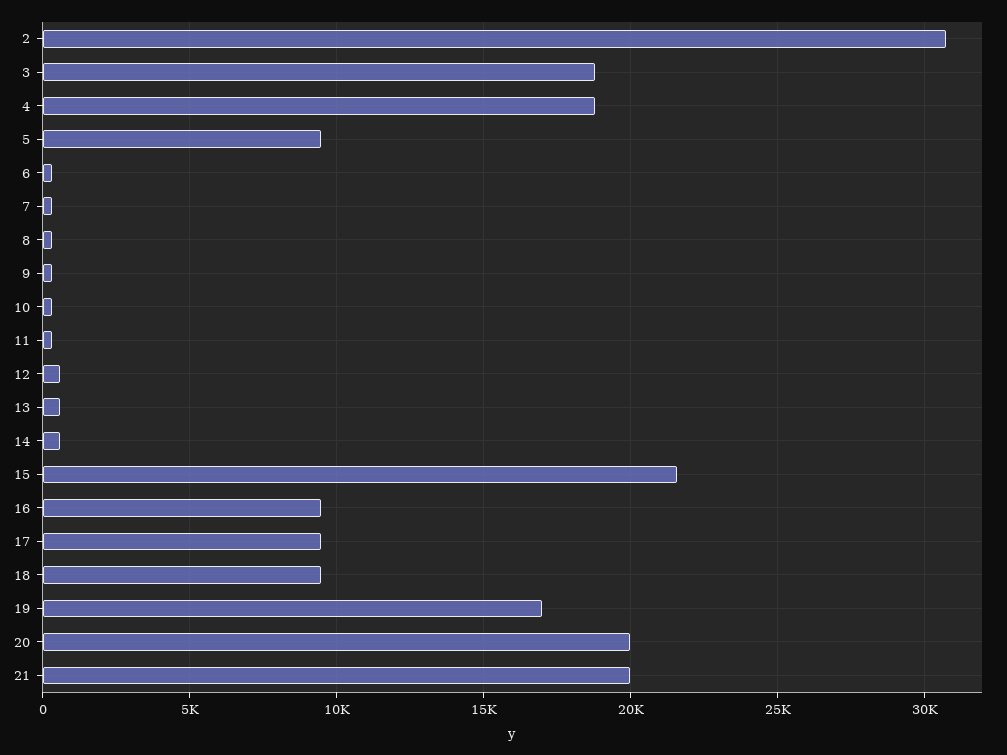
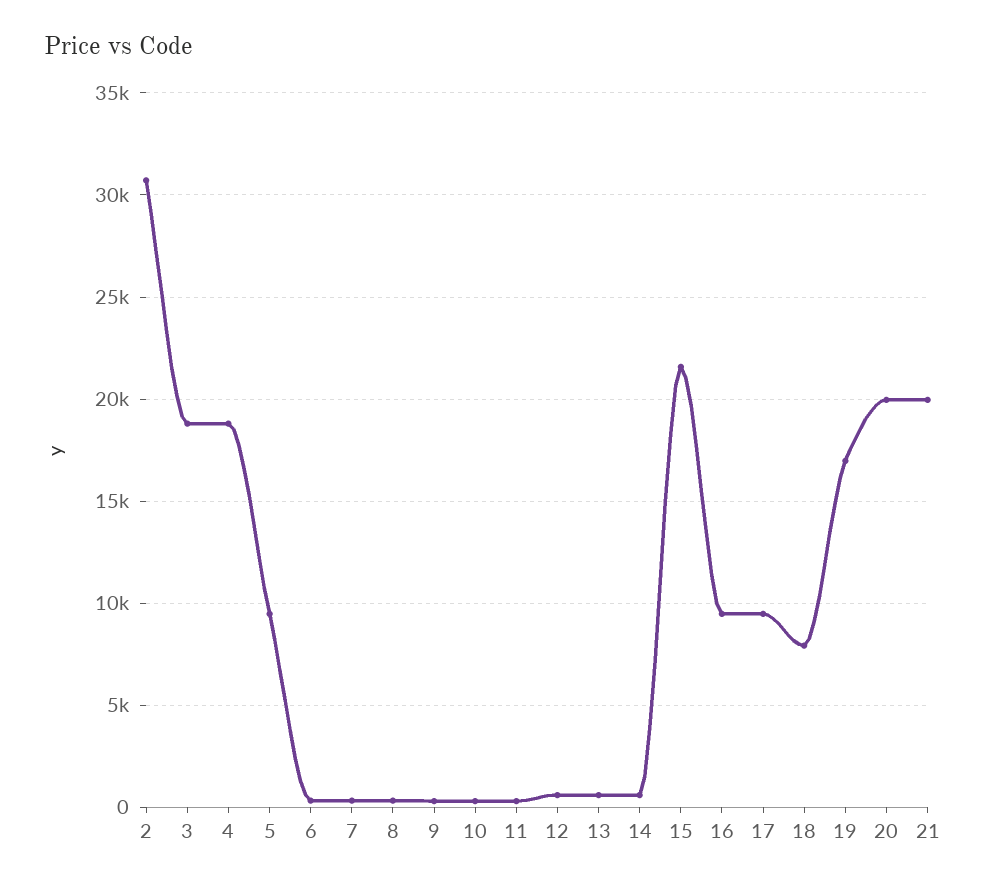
  {
    "2": 30500,
    "3": 19000,
    "4": 19000,
    "5": 9500,
    "6": 500,
    "7": 500,
    "8": 500,
    "9": 500,
    "10": 500,
    "11": 500,
    "12": 500,
    "13": 500,
    "14": 500,
    "15": 21500,
    "16": 9500,
    "17": 9500,
-   "18": 9500,
+   "18": 8000,
    "19": 17000,
    "20": 20000,
    "21": 20000
  }

